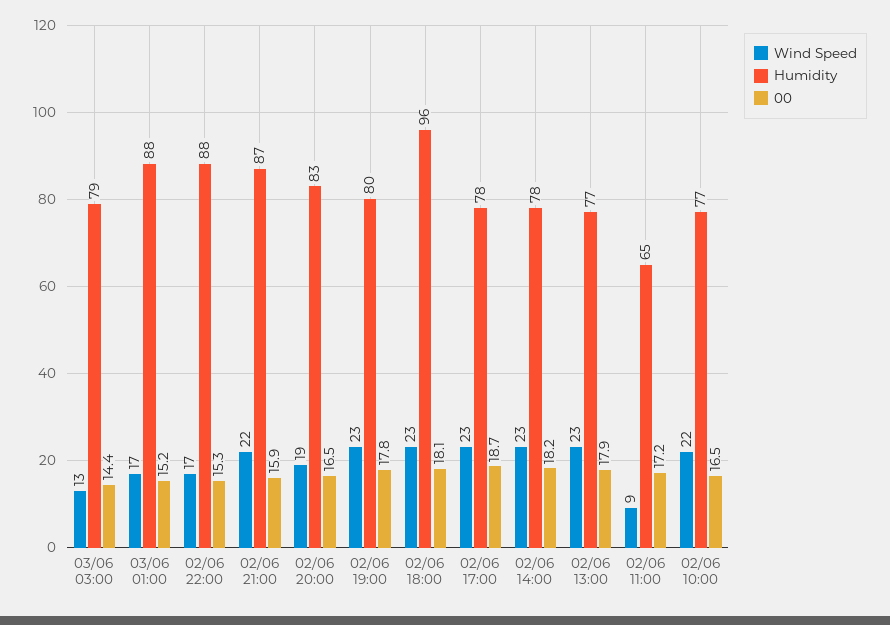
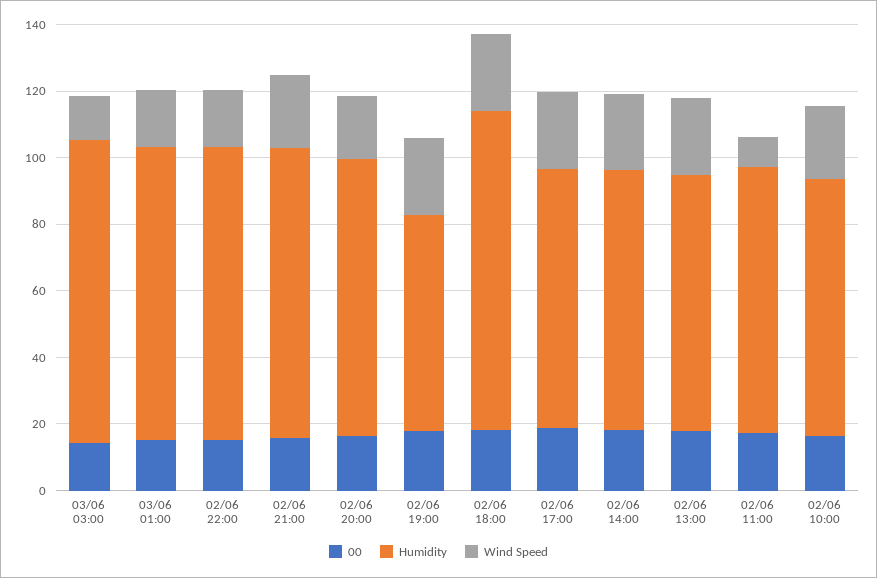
  {
    "Wind Speed": {
      "03/06 03:00": 13,
      "03/06 01:00": 17,
      "02/06 22:00": 17,
      "02/06 21:00": 22,
      "02/06 20:00": 19,
      "02/06 19:00": 23,
      "02/06 18:00": 23,
      "02/06 17:00": 23,
      "02/06 14:00": 23,
      "02/06 13:00": 23,
      "02/06 11:00": 9,
      "02/06 10:00": 22
    },
    "Humidity": {
-     "03/06 03:00": 79,
+     "03/06 03:00": 90,
      "03/06 01:00": 88,
      "02/06 22:00": 88,
      "02/06 21:00": 87,
      "02/06 20:00": 83,
-     "02/06 19:00": 80,
+     "02/06 19:00": 65,
      "02/06 18:00": 96,
      "02/06 17:00": 78,
      "02/06 14:00": 78,
      "02/06 13:00": 77,
-     "02/06 11:00": 65,
+     "02/06 11:00": 80,
      "02/06 10:00": 77
    },
    "00": {
      "03/06 03:00": 14.4,
      "03/06 01:00": 15.2,
      "02/06 22:00": 15.3,
      "02/06 21:00": 15.9,
      "02/06 20:00": 16.5,
      "02/06 19:00": 17.8,
      "02/06 18:00": 18.1,
      "02/06 17:00": 18.7,
      "02/06 14:00": 18.2,
      "02/06 13:00": 17.9,
      "02/06 11:00": 17.2,
      "02/06 10:00": 16.5
    }
  }

